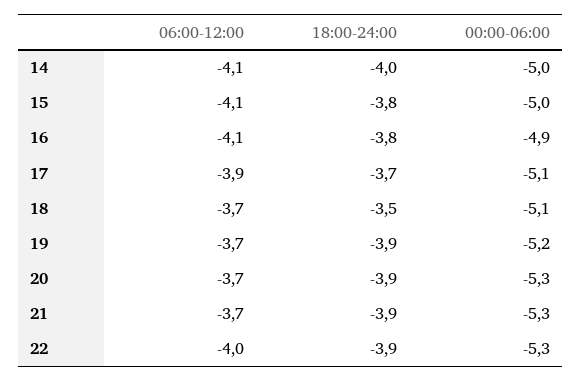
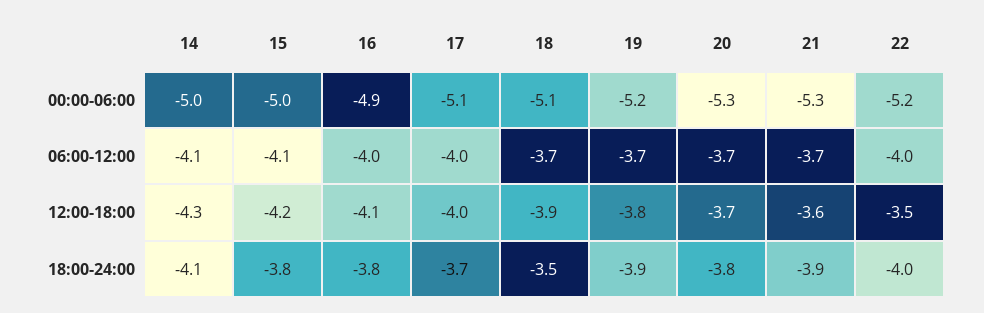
  {
    "06:00-12:00": {
      "14": -4.1,
      "15": -4.1,
-     "16": -4.1,
+     "16": -4,
-     "17": -3.9,
+     "17": -4,
      "18": -3.7,
      "19": -3.7,
      "20": -3.7,
      "21": -3.7,
      "22": -4
    },
    "18:00-24:00": {
-     "14": -4,
+     "14": -4.1,
      "15": -3.8,
      "16": -3.8,
      "17": -3.7,
      "18": -3.5,
      "19": -3.9,
-     "20": -3.9,
+     "20": -3.8,
      "21": -3.9,
-     "22": -3.9
+     "22": -4
    },
    "00:00-06:00": {
      "14": -5,
      "15": -5,
      "16": -4.9,
      "17": -5.1,
      "18": -5.1,
      "19": -5.2,
      "20": -5.3,
      "21": -5.3,
-     "22": -5.3
+     "22": -5.2
-   }
+   },
+   "12:00-18:00": {
+     "14": -4.3,
+     "15": -4.2,
+     "16": -4.1,
+     "17": -4,
+     "18": -3.9,
+     "19": -3.8,
+     "20": -3.7,
+     "21": -3.6,
+     "22": -3.5
+   }
  }

